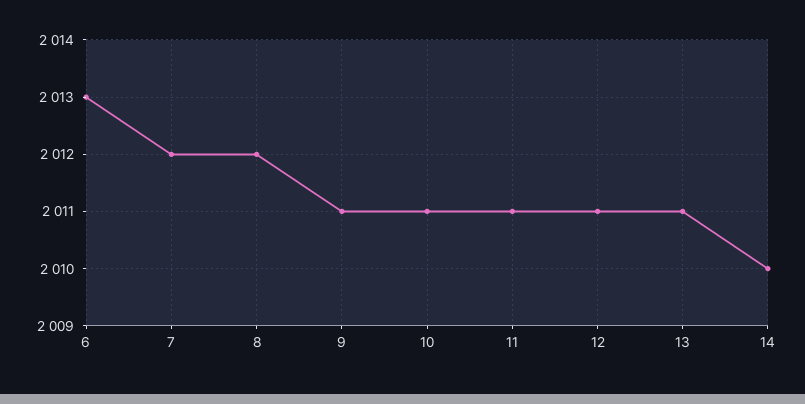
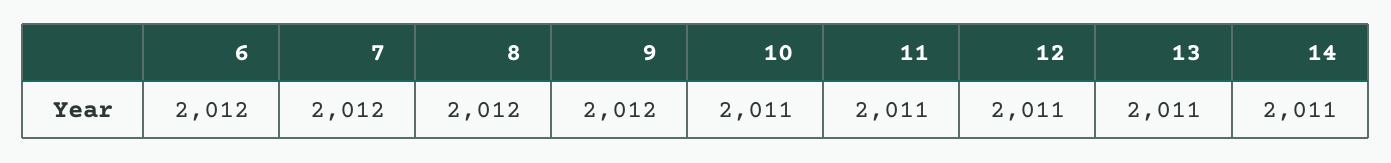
  {
-   "6": 2013,
+   "6": 2012,
    "7": 2012,
    "8": 2012,
-   "9": 2011,
+   "9": 2012,
    "10": 2011,
    "11": 2011,
    "12": 2011,
    "13": 2011,
-   "14": 2010
+   "14": 2011
  }

